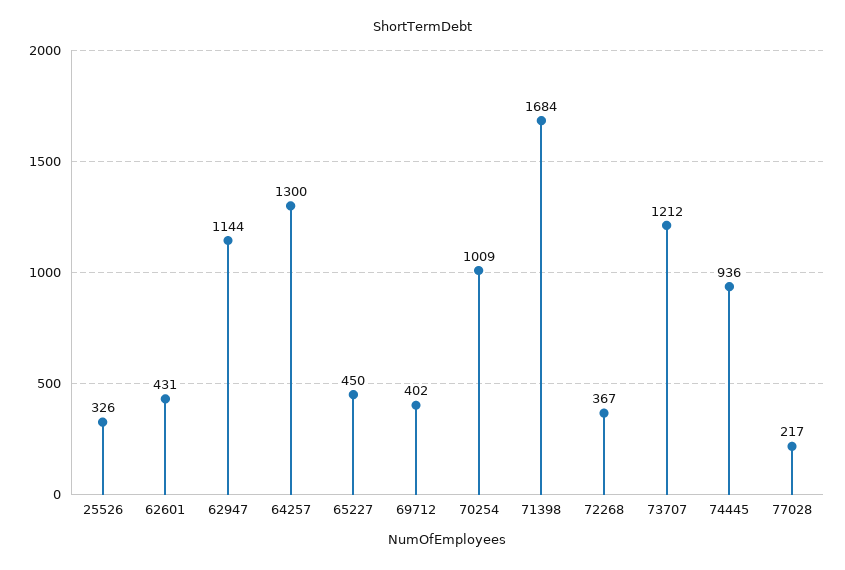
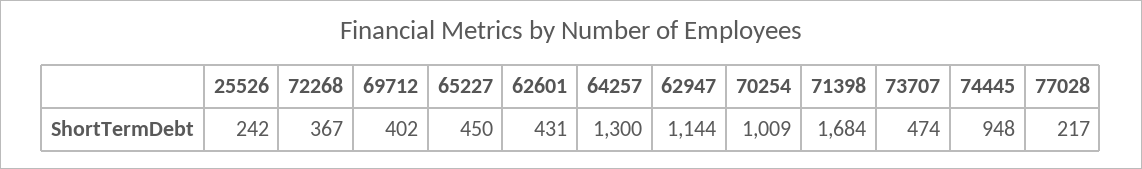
  {
-   "25526": 326,
+   "25526": 242,
    "62601": 431,
    "62947": 1144,
    "64257": 1300,
    "65227": 450,
    "69712": 402,
    "70254": 1009,
    "71398": 1684,
    "72268": 367,
-   "73707": 1212,
+   "73707": 474,
-   "74445": 936,
+   "74445": 948,
    "77028": 217
  }

